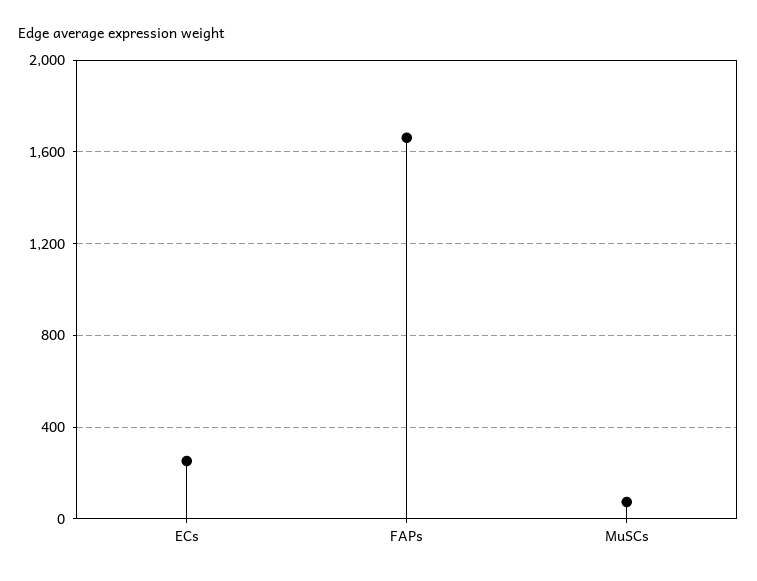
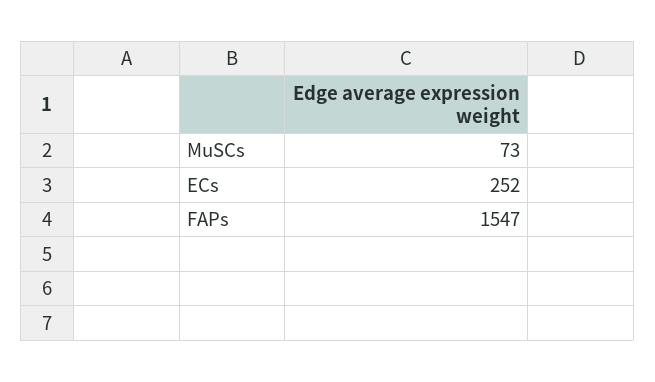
  {
    "ECs": 252,
-   "FAPs": 1650,
+   "FAPs": 1547,
    "MuSCs": 73
  }

